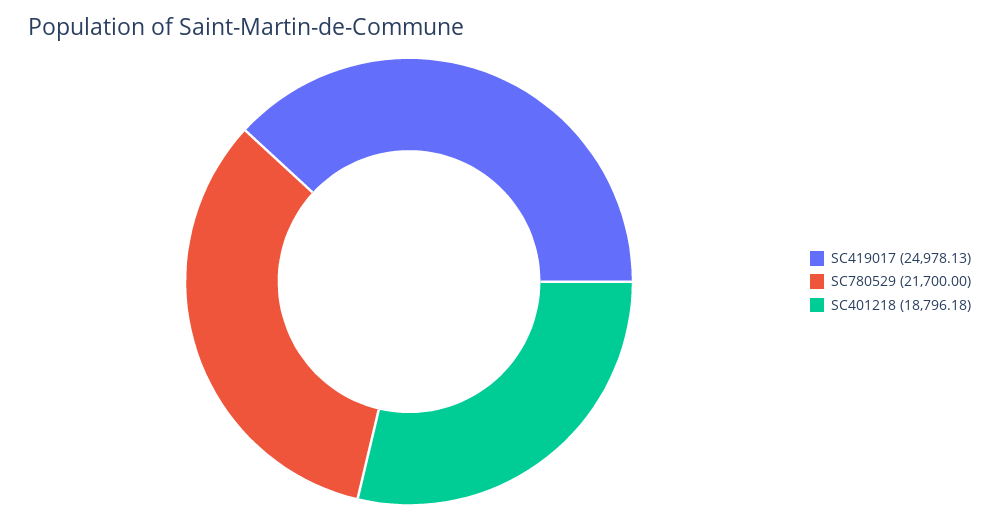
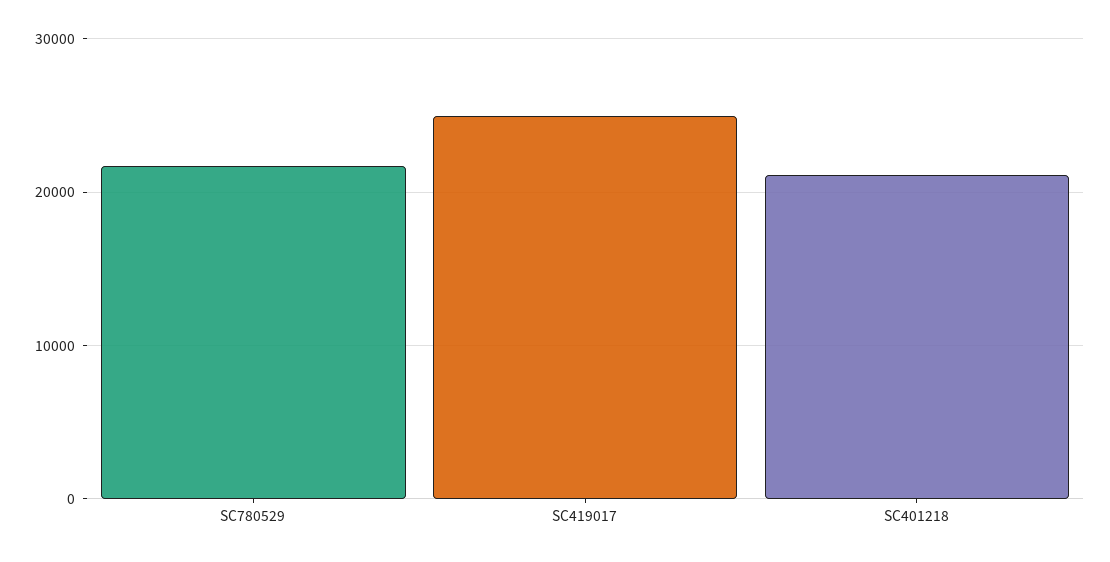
  {
    "SC419017": 24978.13,
    "SC780529": 21700,
-   "SC401218": 18796.18
+   "SC401218": 21000
  }

